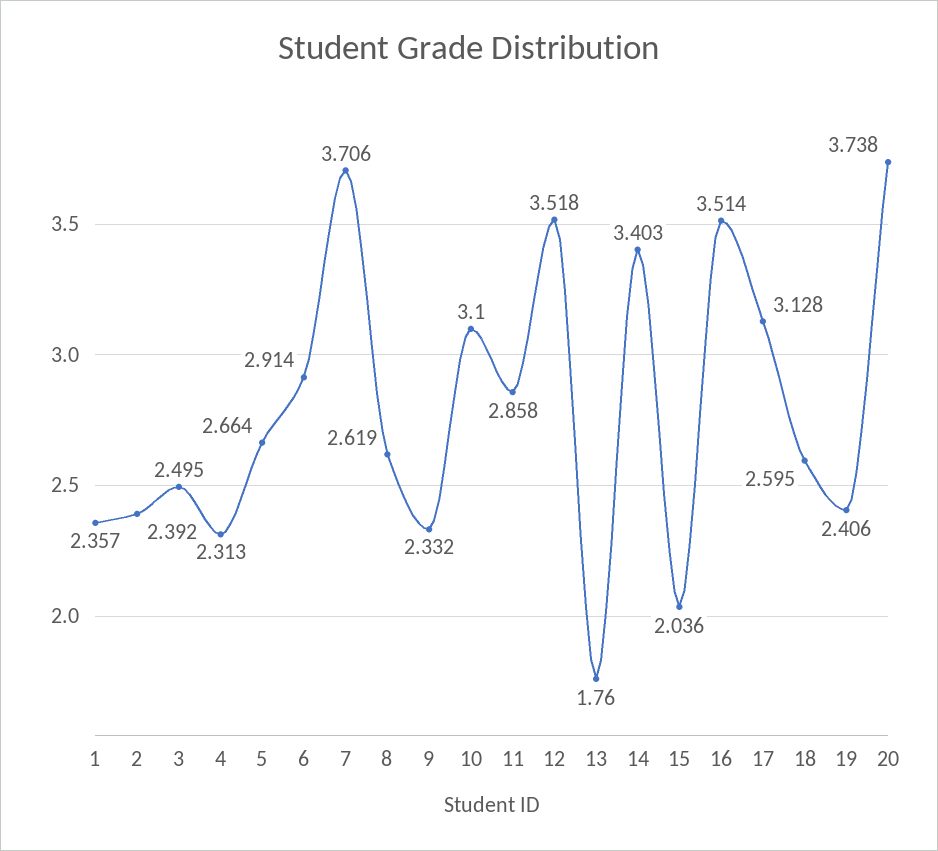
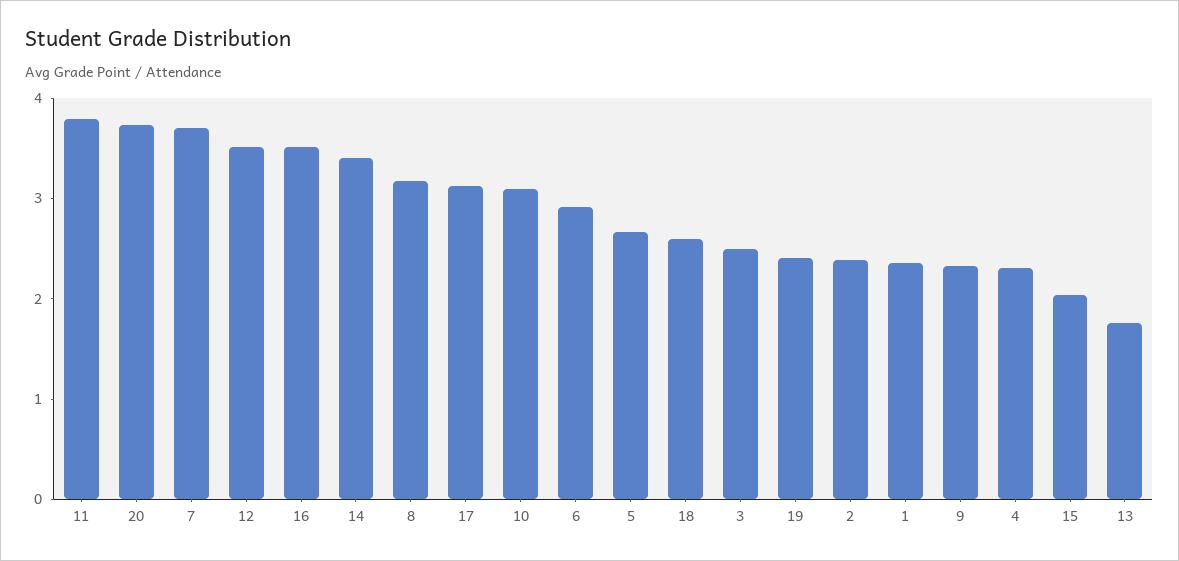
  {
    "1": 2.357,
    "2": 2.392,
    "3": 2.495,
    "4": 2.313,
    "5": 2.664,
    "6": 2.914,
    "7": 3.706,
-   "8": 2.619,
+   "8": 3.2,
    "9": 2.332,
    "10": 3.1,
-   "11": 2.858,
+   "11": 3.8,
    "12": 3.518,
    "13": 1.76,
    "14": 3.403,
    "15": 2.036,
    "16": 3.514,
    "17": 3.128,
    "18": 2.595,
    "19": 2.406,
    "20": 3.738
  }

